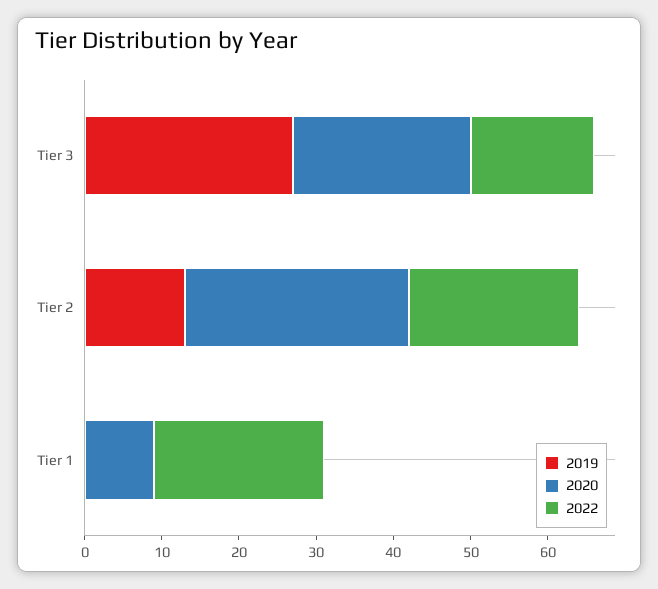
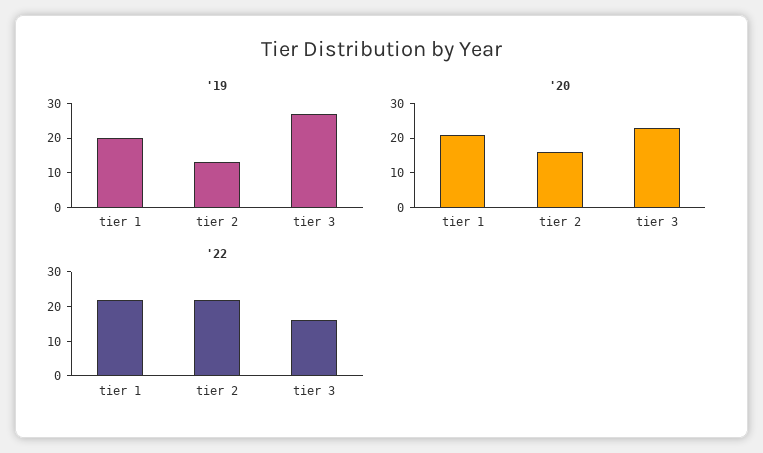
  {
    "2019": {
      "Tier 3": 25,
      "Tier 2": 15,
-     "Tier 1": 0
+     "Tier 1": 20
    },
    "2020": {
      "Tier 3": 25,
-     "Tier 2": 30,
+     "Tier 2": 15,
-     "Tier 1": 10
+     "Tier 1": 20
    },
    "2022": {
      "Tier 3": 15,
      "Tier 2": 20,
      "Tier 1": 20
    }
  }

